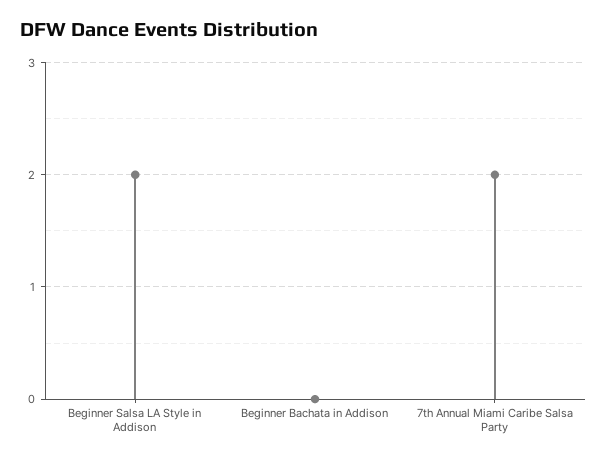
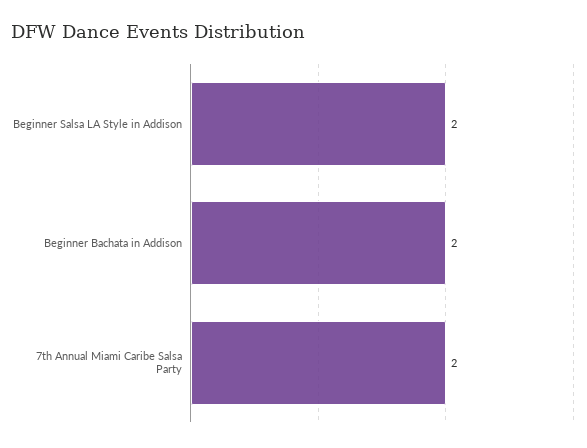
  {
    "Beginner Salsa LA Style in Addison": 2,
-   "Beginner Bachata in Addison": 0,
+   "Beginner Bachata in Addison": 2,
    "7th Annual Miami Caribe Salsa Party": 2
  }

